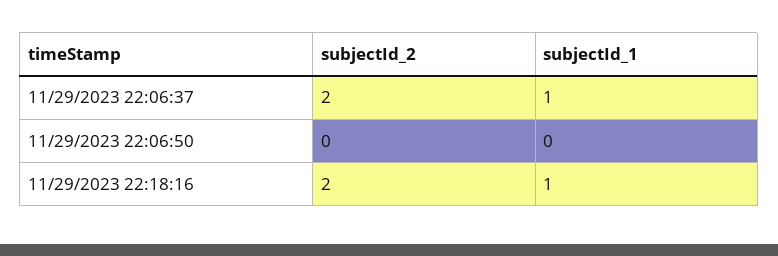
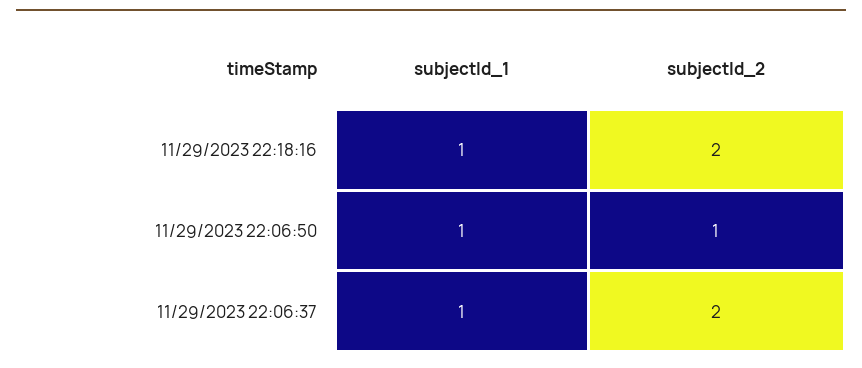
  {
    "subjectId_2": {
      "11/29/2023 22:06:37": 2,
-     "11/29/2023 22:06:50": 0,
+     "11/29/2023 22:06:50": 1,
      "11/29/2023 22:18:16": 2
    },
    "subjectId_1": {
      "11/29/2023 22:06:37": 1,
-     "11/29/2023 22:06:50": 0,
+     "11/29/2023 22:06:50": 1,
      "11/29/2023 22:18:16": 1
    }
  }

